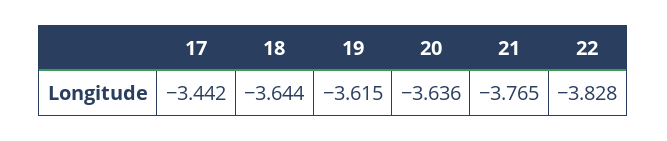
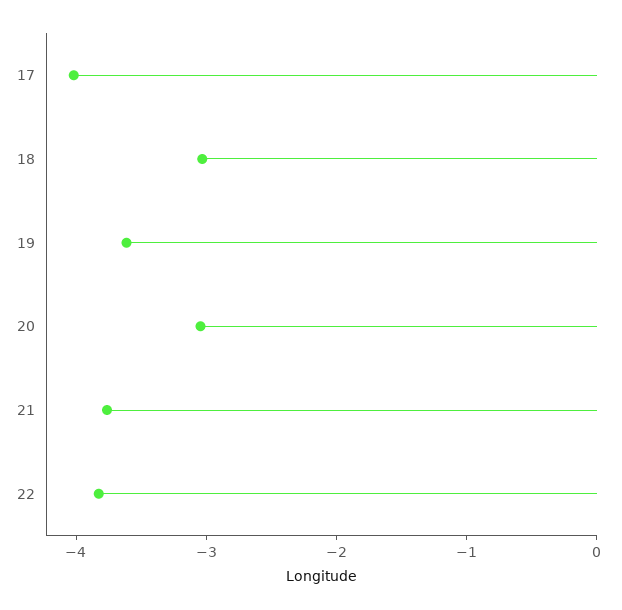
  {
-   "17": -3.442,
+   "17": -4,
-   "18": -3.644,
+   "18": -3,
    "19": -3.615,
-   "20": -3.636,
+   "20": -3,
    "21": -3.765,
    "22": -3.828
  }

